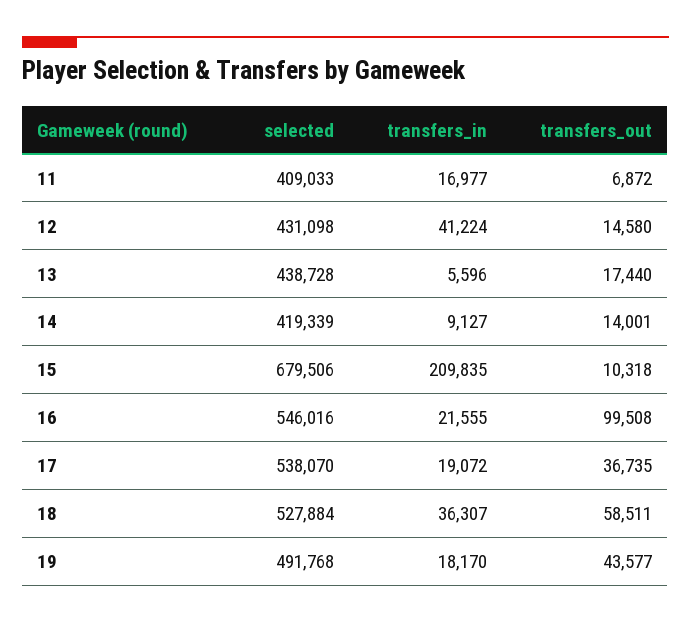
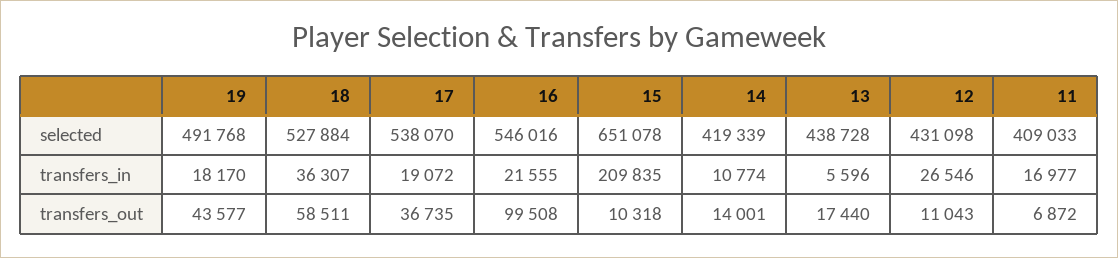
  {
    "selected": {
      "11": 409033,
      "12": 431098,
      "13": 438728,
      "14": 419339,
-     "15": 679506,
+     "15": 651078,
      "16": 546016,
      "17": 538070,
      "18": 527884,
      "19": 491768
    },
    "transfers_in": {
      "11": 16977,
-     "12": 41224,
+     "12": 26546,
      "13": 5596,
-     "14": 9127,
+     "14": 10774,
      "15": 209835,
      "16": 21555,
      "17": 19072,
      "18": 36307,
      "19": 18170
    },
    "transfers_out": {
      "11": 6872,
-     "12": 14580,
+     "12": 11043,
      "13": 17440,
      "14": 14001,
      "15": 10318,
      "16": 99508,
      "17": 36735,
      "18": 58511,
      "19": 43577
    }
  }

